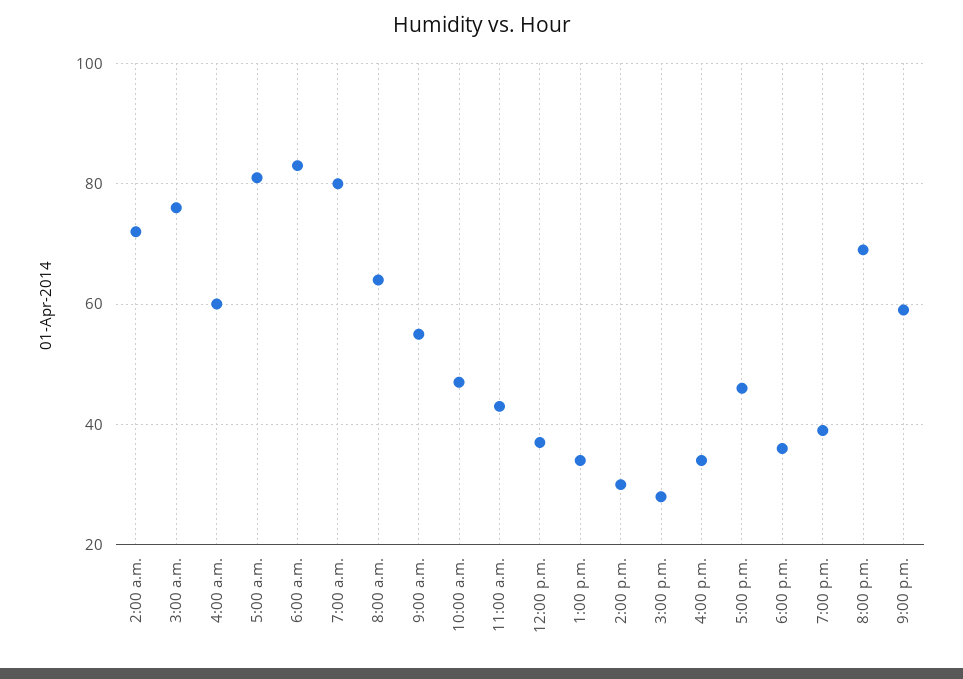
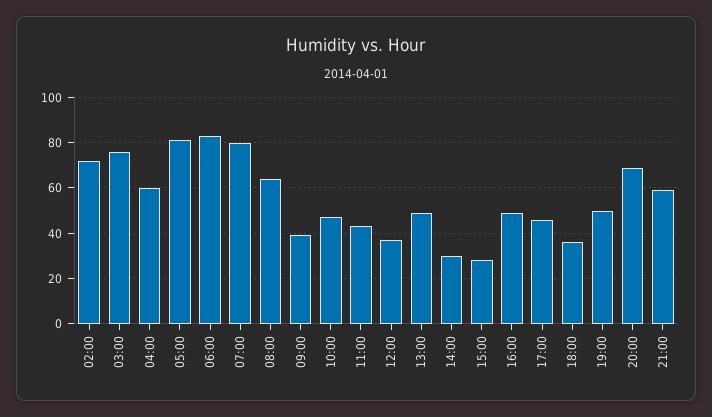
  {
    "2:00 a.m.": 70,
    "3:00 a.m.": 75,
    "4:00 a.m.": 60,
    "5:00 a.m.": 80,
    "6:00 a.m.": 85,
    "7:00 a.m.": 80,
    "8:00 a.m.": 65,
-   "9:00 a.m.": 55,
+   "9:00 a.m.": 40,
    "10:00 a.m.": 45,
    "11:00 a.m.": 45,
    "12:00 p.m.": 35,
-   "1:00 p.m.": 35,
+   "1:00 p.m.": 50,
    "2:00 p.m.": 30,
    "3:00 p.m.": 30,
-   "4:00 p.m.": 35,
+   "4:00 p.m.": 50,
    "5:00 p.m.": 45,
    "6:00 p.m.": 35,
-   "7:00 p.m.": 40,
+   "7:00 p.m.": 50,
    "8:00 p.m.": 70,
    "9:00 p.m.": 60
  }

